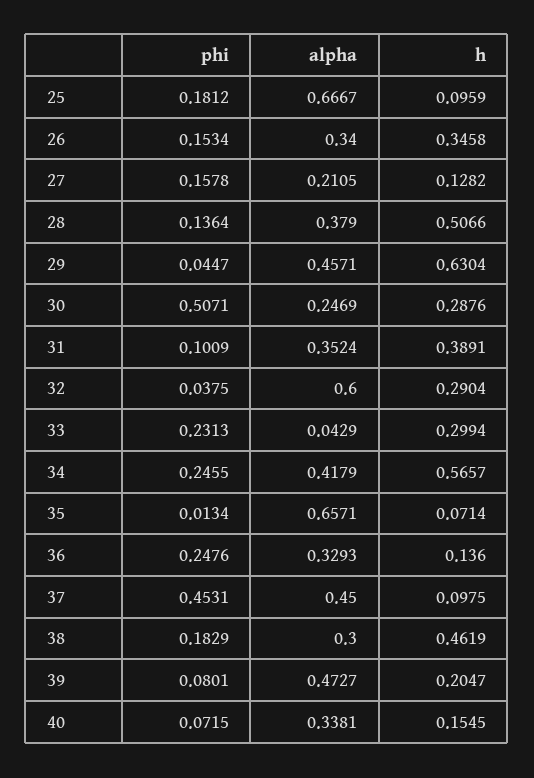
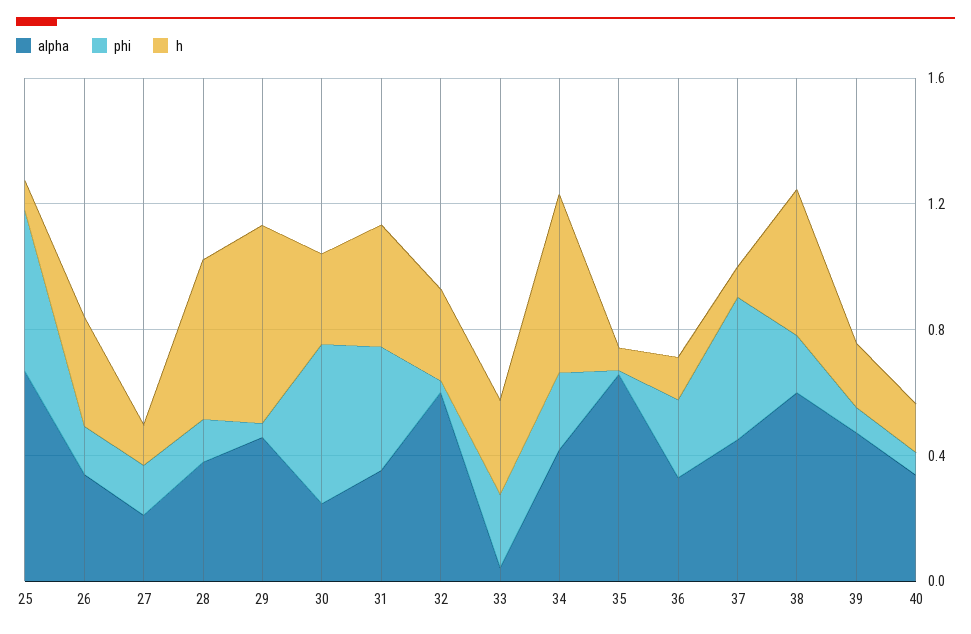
  {
    "phi": {
-     "25": 0.1812,
+     "25": 0.5,
      "26": 0.1534,
      "27": 0.1578,
      "28": 0.1364,
      "29": 0.0447,
      "30": 0.5071,
-     "31": 0.1009,
+     "31": 0.4,
      "32": 0.0375,
      "33": 0.2313,
      "34": 0.2455,
      "35": 0.0134,
      "36": 0.2476,
      "37": 0.4531,
      "38": 0.1829,
      "39": 0.0801,
      "40": 0.0715
    },
    "alpha": {
      "25": 0.6667,
      "26": 0.34,
      "27": 0.2105,
      "28": 0.379,
      "29": 0.4571,
      "30": 0.2469,
      "31": 0.3524,
      "32": 0.6,
      "33": 0.0429,
      "34": 0.4179,
      "35": 0.6571,
      "36": 0.3293,
      "37": 0.45,
-     "38": 0.3,
+     "38": 0.6,
      "39": 0.4727,
      "40": 0.3381
    },
    "h": {
      "25": 0.0959,
      "26": 0.3458,
      "27": 0.1282,
      "28": 0.5066,
      "29": 0.6304,
      "30": 0.2876,
      "31": 0.3891,
      "32": 0.2904,
      "33": 0.2994,
      "34": 0.5657,
      "35": 0.0714,
      "36": 0.136,
      "37": 0.0975,
      "38": 0.4619,
      "39": 0.2047,
      "40": 0.1545
    }
  }

